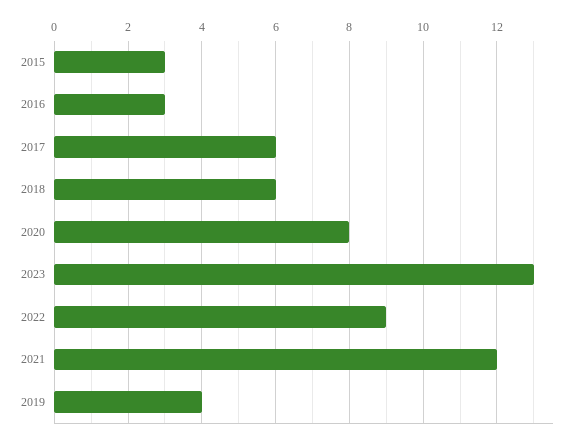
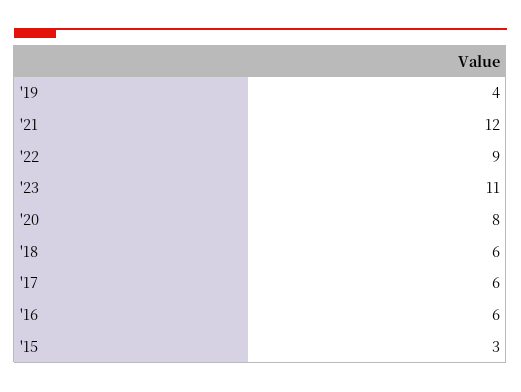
  {
    "2015": 3,
-   "2016": 3,
+   "2016": 6,
    "2017": 6,
    "2018": 6,
    "2020": 8,
-   "2023": 13,
+   "2023": 11,
    "2022": 9,
    "2021": 12,
    "2019": 4
  }

